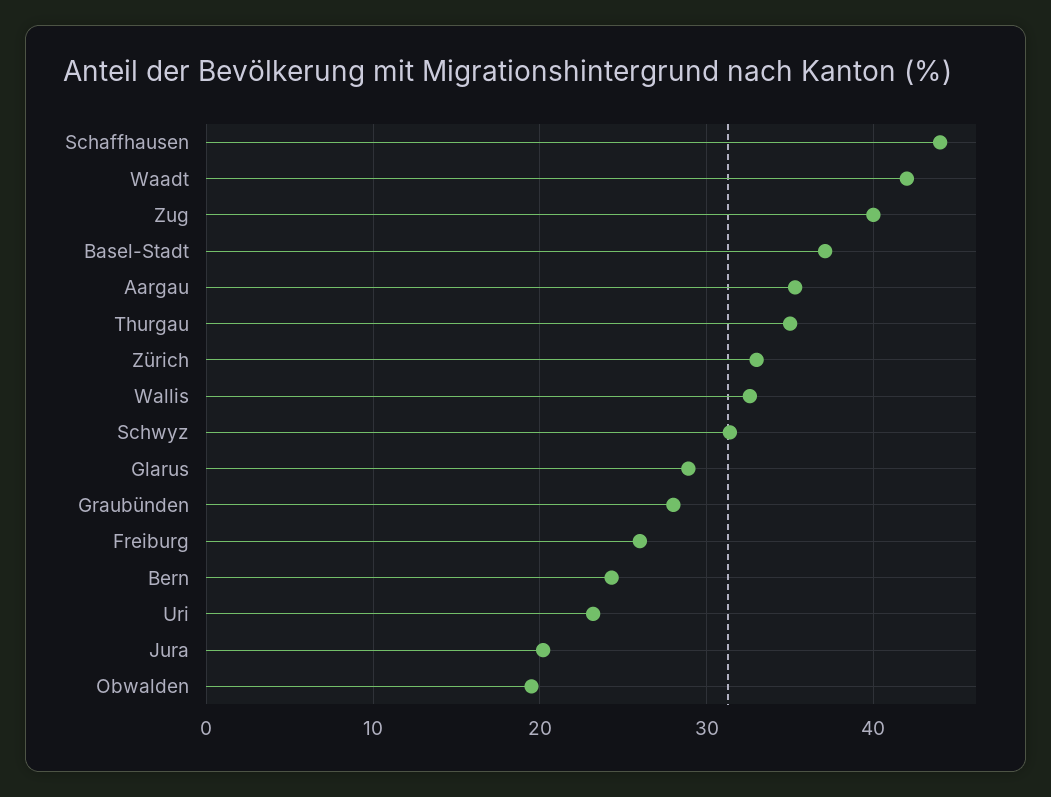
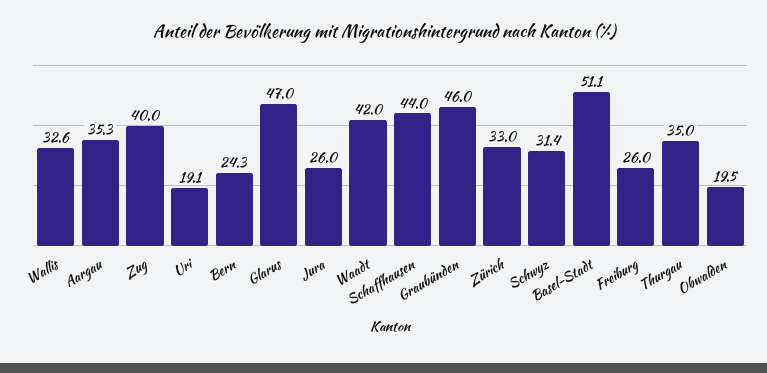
  {
    "Schaffhausen": 44,
    "Waadt": 42,
    "Zug": 40,
-   "Basel-Stadt": 37,
+   "Basel-Stadt": 51.1,
    "Aargau": 35.3,
    "Thurgau": 35,
    "Zürich": 33,
    "Wallis": 32.6,
    "Schwyz": 31.4,
-   "Glarus": 29,
+   "Glarus": 47,
-   "Graubünden": 28,
+   "Graubünden": 46,
    "Freiburg": 26,
    "Bern": 24.3,
-   "Uri": 23,
+   "Uri": 19.1,
-   "Jura": 20,
+   "Jura": 26,
    "Obwalden": 19.5
  }

